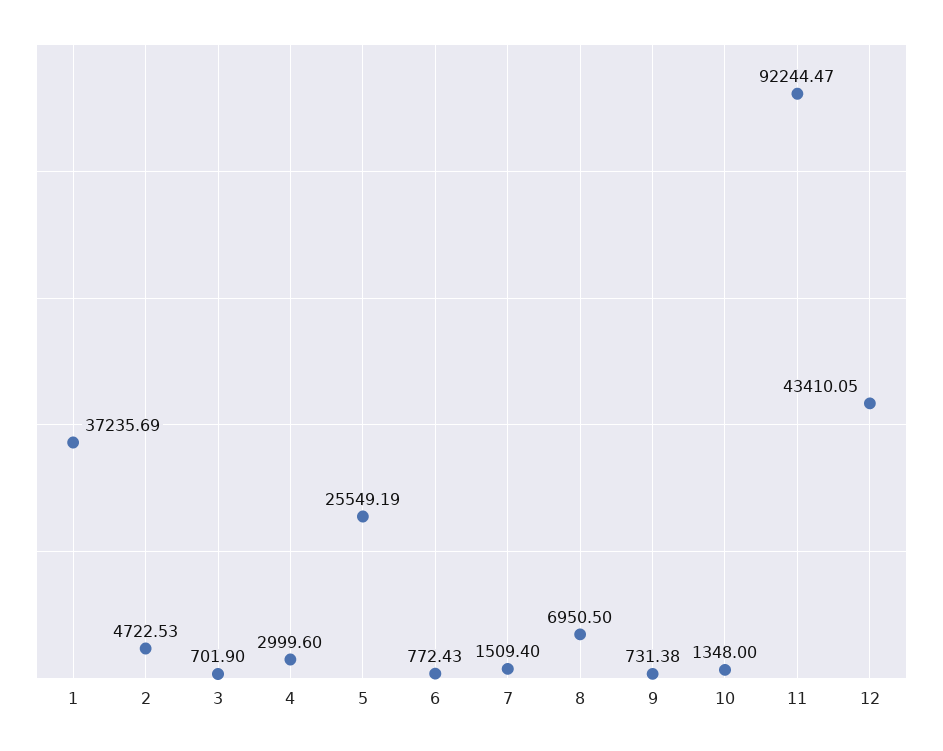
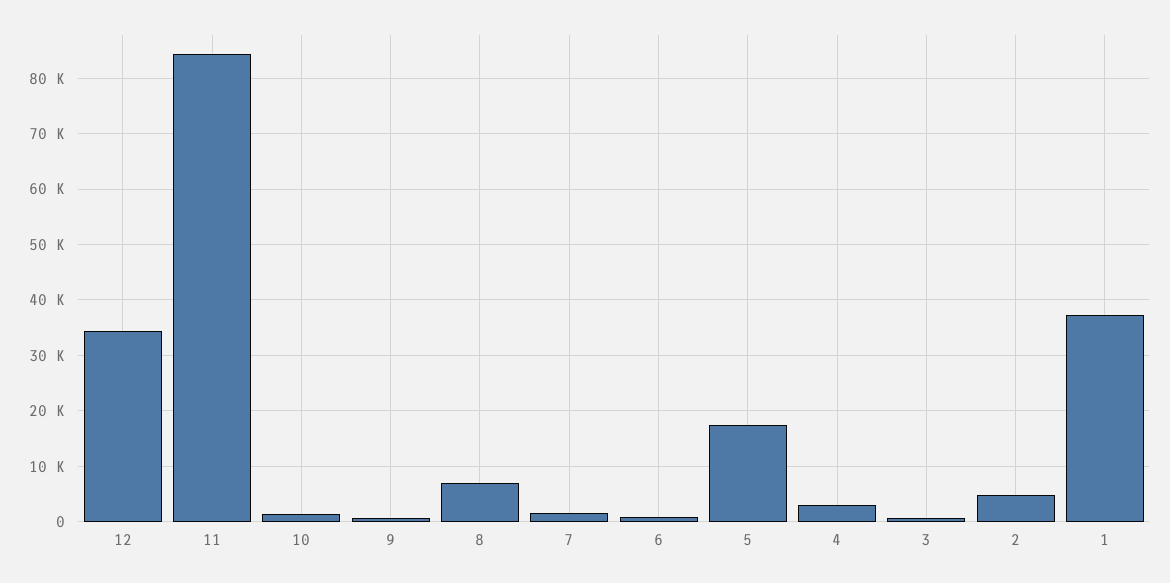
  {
    "1": 37235.69,
    "2": 4722.53,
    "3": 701.9,
    "4": 2999.6,
-   "5": 25549.19,
+   "5": 18000,
    "6": 772.43,
    "7": 1509.4,
    "8": 6950.5,
    "9": 731.38,
    "10": 1348,
-   "11": 92244.47,
+   "11": 84000,
-   "12": 43410.05
+   "12": 34000
  }

